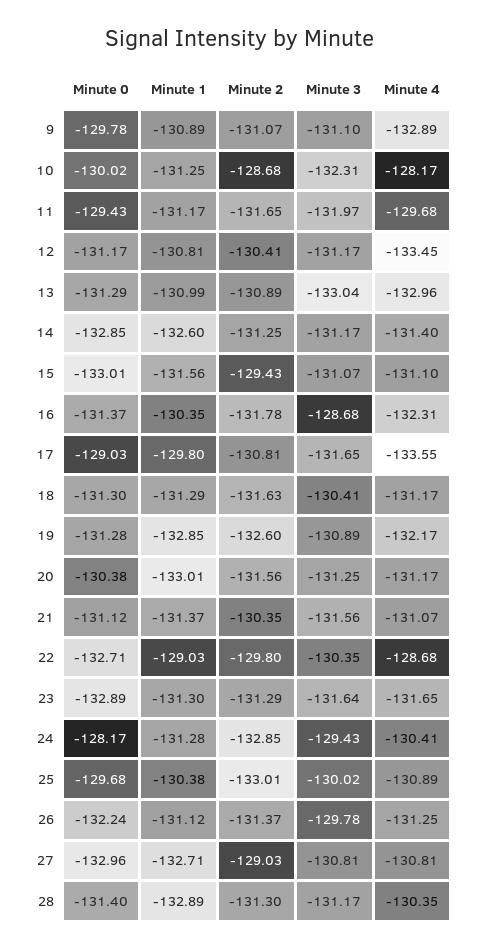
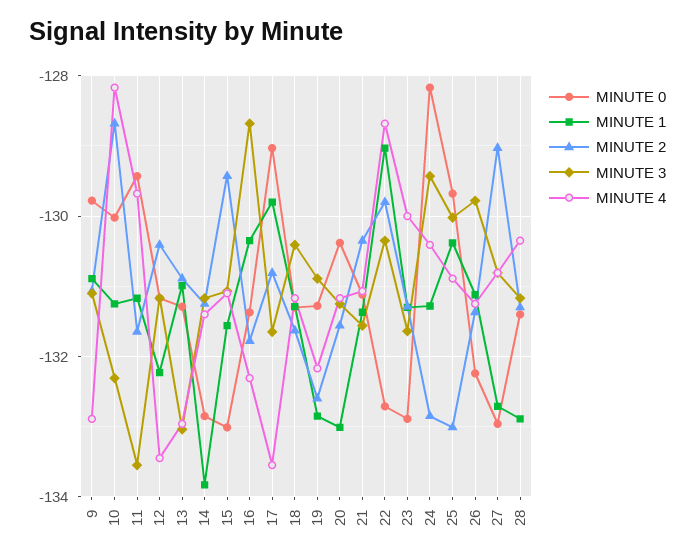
  {
    "Minute 0": {
      "9": -129.78,
      "10": -130.02,
      "11": -129.43,
      "12": -131.17,
      "13": -131.29,
      "14": -132.85,
      "15": -133.01,
      "16": -131.37,
      "17": -129.03,
      "18": -131.3,
      "19": -131.28,
      "20": -130.38,
      "21": -131.12,
      "22": -132.71,
      "23": -132.89,
      "24": -128.17,
      "25": -129.68,
      "26": -132.24,
      "27": -132.96,
      "28": -131.4
    },
    "Minute 1": {
      "9": -130.89,
      "10": -131.25,
      "11": -131.17,
-     "12": -130.81,
+     "12": -132.2,
      "13": -130.99,
-     "14": -132.6,
+     "14": -133.8,
      "15": -131.56,
      "16": -130.35,
      "17": -129.8,
      "18": -131.29,
      "19": -132.85,
      "20": -133.01,
      "21": -131.37,
      "22": -129.03,
      "23": -131.3,
      "24": -131.28,
      "25": -130.38,
      "26": -131.12,
      "27": -132.71,
      "28": -132.89
    },
    "Minute 2": {
      "9": -131.07,
      "10": -128.68,
      "11": -131.65,
      "12": -130.41,
      "13": -130.89,
      "14": -131.25,
      "15": -129.43,
      "16": -131.78,
      "17": -130.81,
      "18": -131.63,
      "19": -132.6,
      "20": -131.56,
      "21": -130.35,
      "22": -129.8,
      "23": -131.29,
      "24": -132.85,
      "25": -133.01,
      "26": -131.37,
      "27": -129.03,
      "28": -131.3
    },
    "Minute 3": {
      "9": -131.1,
      "10": -132.31,
-     "11": -131.97,
+     "11": -133.6,
      "12": -131.17,
      "13": -133.04,
      "14": -131.17,
      "15": -131.07,
      "16": -128.68,
      "17": -131.65,
      "18": -130.41,
      "19": -130.89,
      "20": -131.25,
      "21": -131.56,
      "22": -130.35,
      "23": -131.64,
      "24": -129.43,
      "25": -130.02,
      "26": -129.78,
      "27": -130.81,
      "28": -131.17
    },
    "Minute 4": {
      "9": -132.89,
      "10": -128.17,
      "11": -129.68,
      "12": -133.45,
      "13": -132.96,
      "14": -131.4,
      "15": -131.1,
      "16": -132.31,
      "17": -133.55,
      "18": -131.17,
      "19": -132.17,
      "20": -131.17,
      "21": -131.07,
      "22": -128.68,
-     "23": -131.65,
+     "23": -130,
      "24": -130.41,
      "25": -130.89,
      "26": -131.25,
      "27": -130.81,
      "28": -130.35
    }
  }

